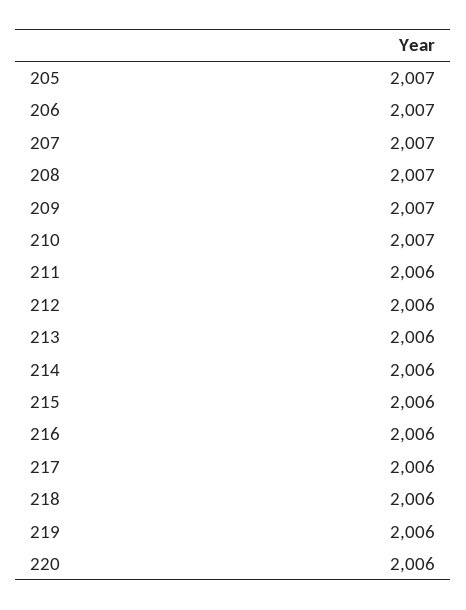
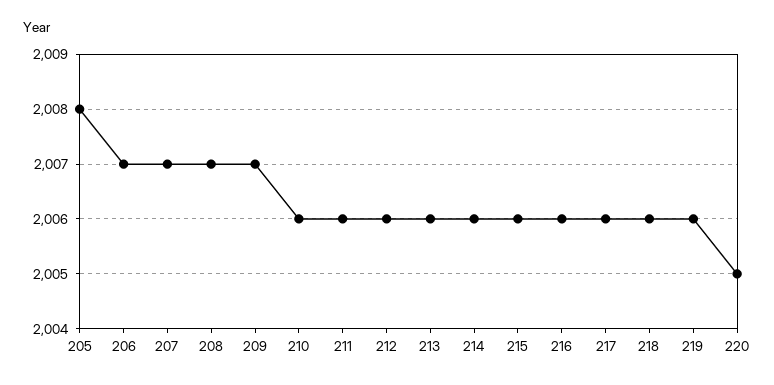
  {
-   "205": 2007,
+   "205": 2008,
    "206": 2007,
    "207": 2007,
    "208": 2007,
    "209": 2007,
-   "210": 2007,
+   "210": 2006,
    "211": 2006,
    "212": 2006,
    "213": 2006,
    "214": 2006,
    "215": 2006,
    "216": 2006,
    "217": 2006,
    "218": 2006,
    "219": 2006,
-   "220": 2006
+   "220": 2005
  }

